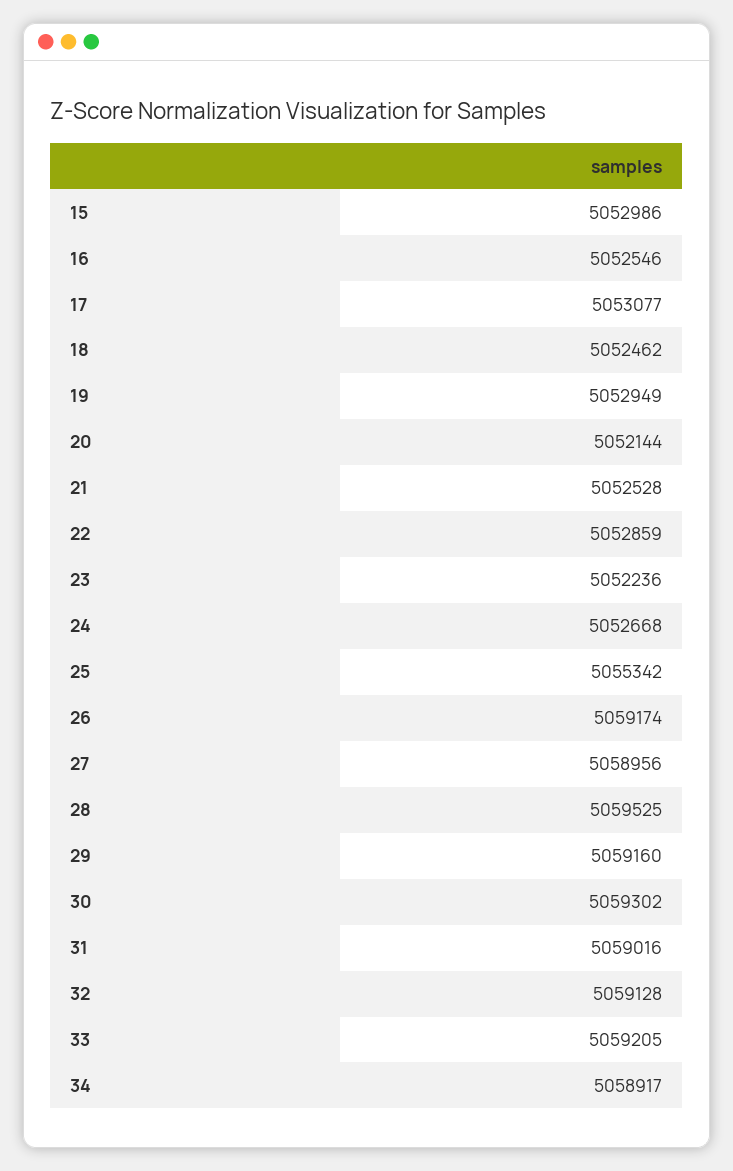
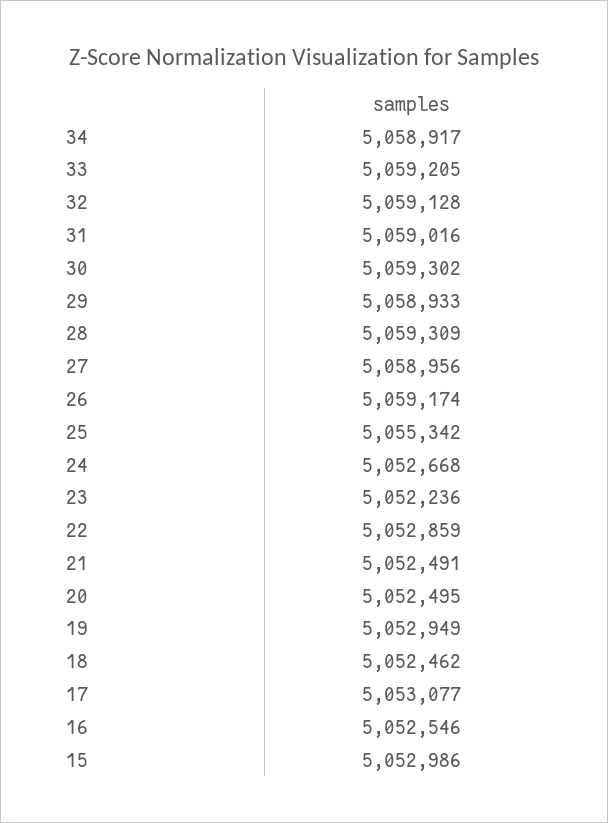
  {
    "15": 5052986,
    "16": 5052546,
    "17": 5053077,
    "18": 5052462,
    "19": 5052949,
-   "20": 5052144,
+   "20": 5052495,
-   "21": 5052528,
+   "21": 5052491,
    "22": 5052859,
    "23": 5052236,
    "24": 5052668,
    "25": 5055342,
    "26": 5059174,
    "27": 5058956,
-   "28": 5059525,
+   "28": 5059309,
-   "29": 5059160,
+   "29": 5058933,
    "30": 5059302,
    "31": 5059016,
    "32": 5059128,
    "33": 5059205,
    "34": 5058917
  }

